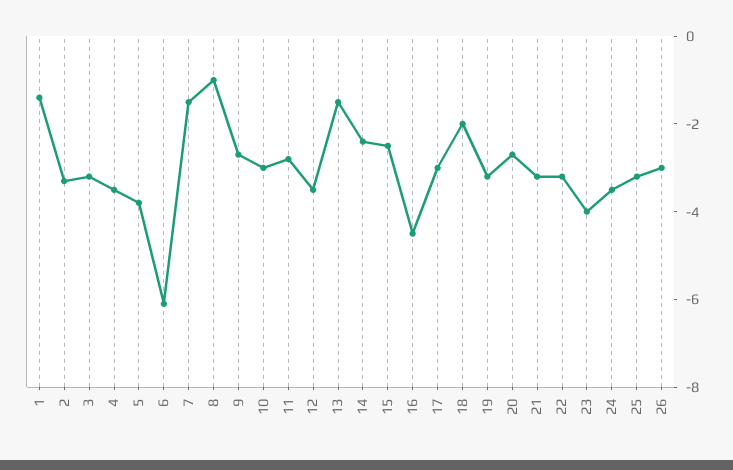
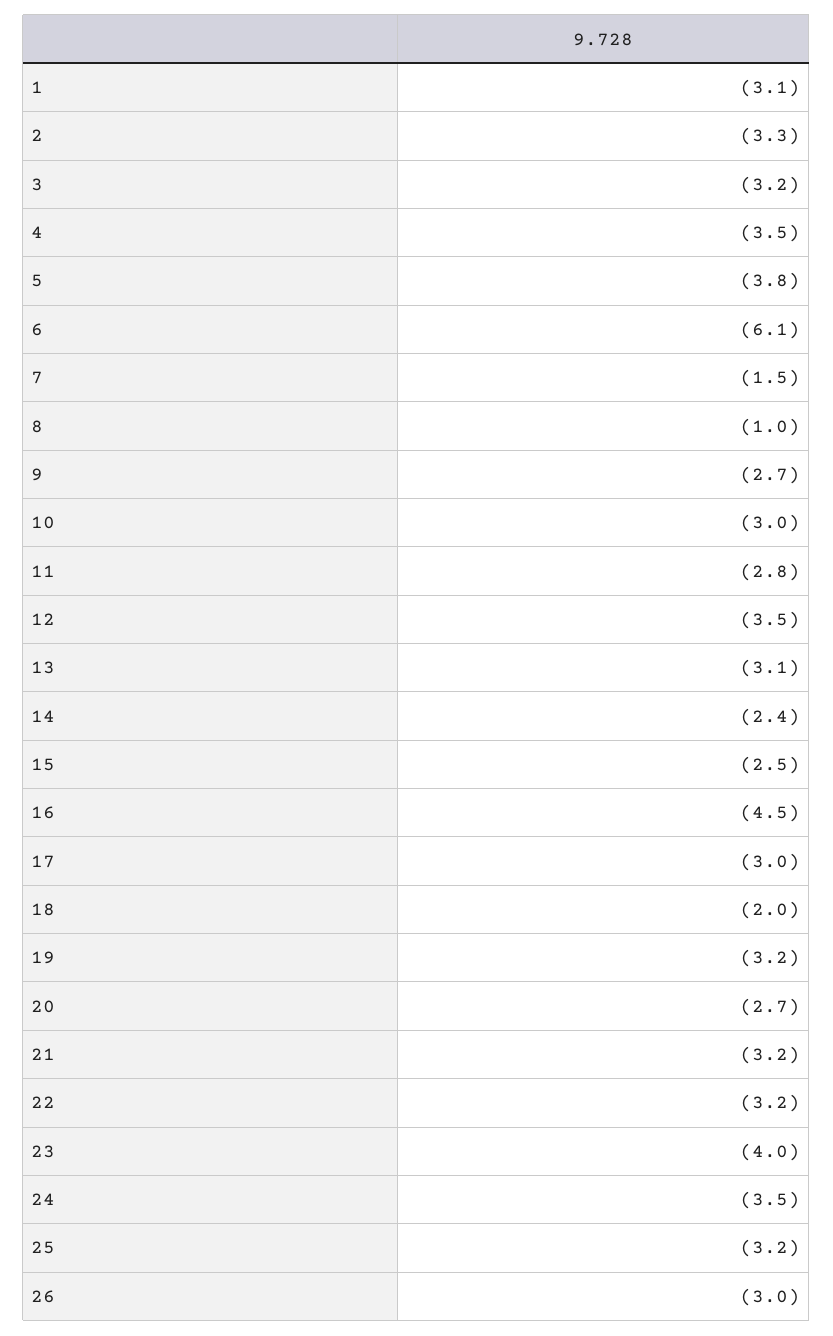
  {
-   "1": -1.5,
+   "1": -3.1,
    "2": -3.3,
    "3": -3.2,
    "4": -3.5,
    "5": -3.8,
    "6": -6.1,
    "7": -1.5,
    "8": -1,
    "9": -2.7,
    "10": -3,
    "11": -2.8,
    "12": -3.5,
-   "13": -1.5,
+   "13": -3.1,
    "14": -2.4,
    "15": -2.5,
    "16": -4.5,
    "17": -3,
    "18": -2,
    "19": -3.2,
    "20": -2.7,
    "21": -3.2,
    "22": -3.2,
    "23": -4,
    "24": -3.5,
    "25": -3.2,
    "26": -3
  }

